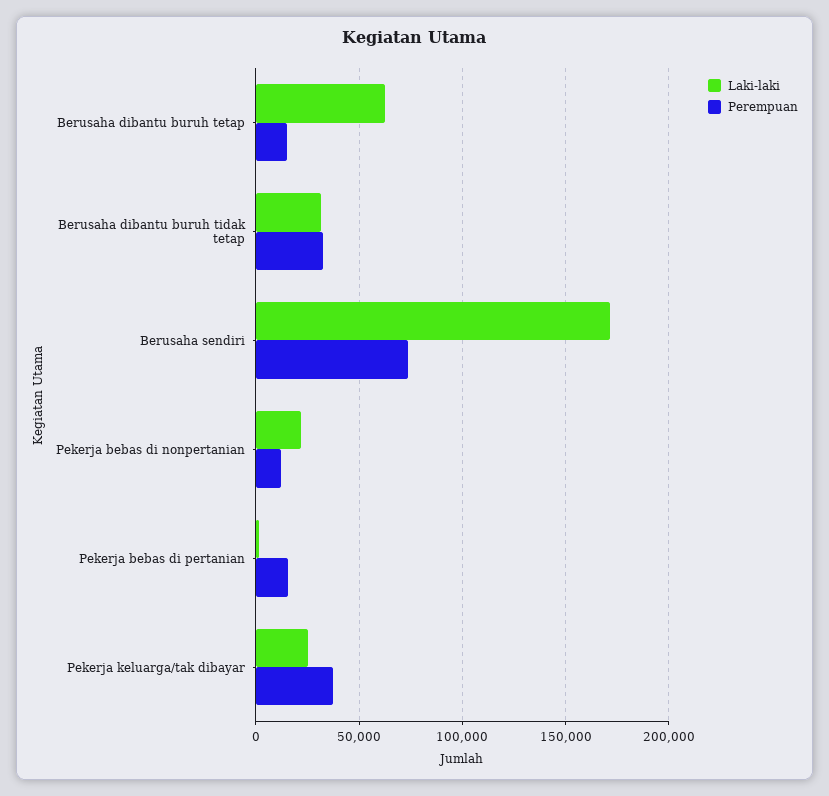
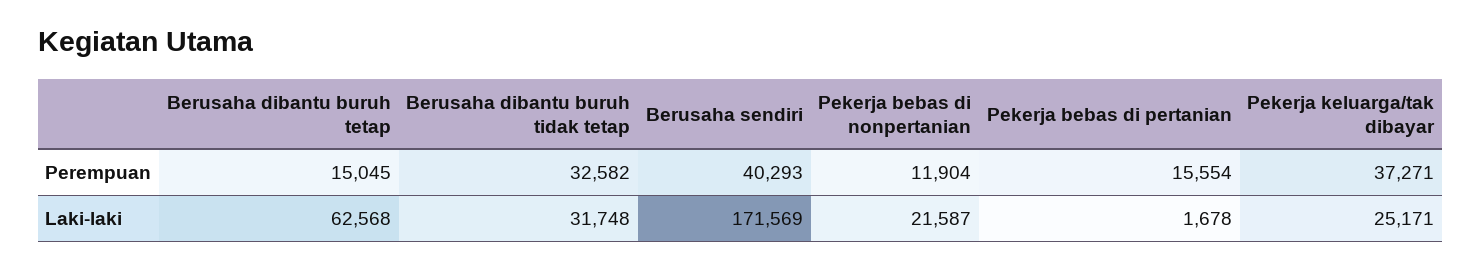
  {
    "Laki-laki": {
      "Berusaha dibantu buruh tetap": 62568,
      "Berusaha dibantu buruh tidak tetap": 31748,
      "Berusaha sendiri": 171569,
      "Pekerja bebas di nonpertanian": 21587,
      "Pekerja bebas di pertanian": 1678,
      "Pekerja keluarga/tak dibayar": 25171
    },
    "Perempuan": {
      "Berusaha dibantu buruh tetap": 15045,
      "Berusaha dibantu buruh tidak tetap": 32582,
-     "Berusaha sendiri": 75000,
+     "Berusaha sendiri": 40293,
      "Pekerja bebas di nonpertanian": 11904,
      "Pekerja bebas di pertanian": 15554,
      "Pekerja keluarga/tak dibayar": 37271
    }
  }

